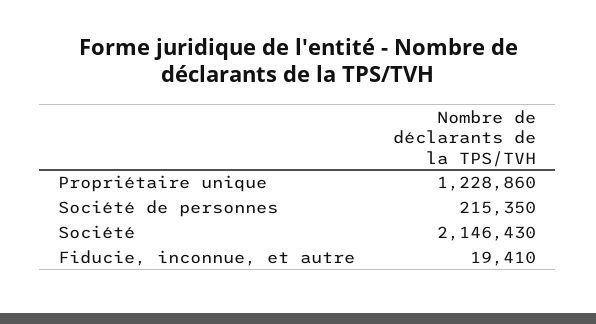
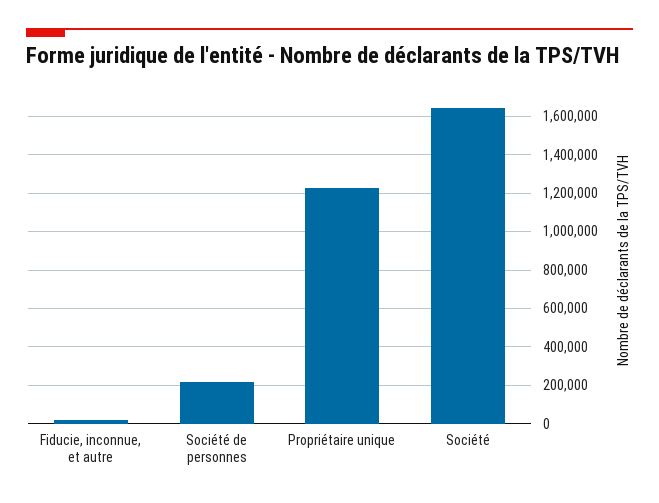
  {
    "Propriétaire unique": 1228860,
    "Société de personnes": 215350,
-   "Société": 2146430,
+   "Société": 1650000,
    "Fiducie, inconnue, et autre": 19410
  }

